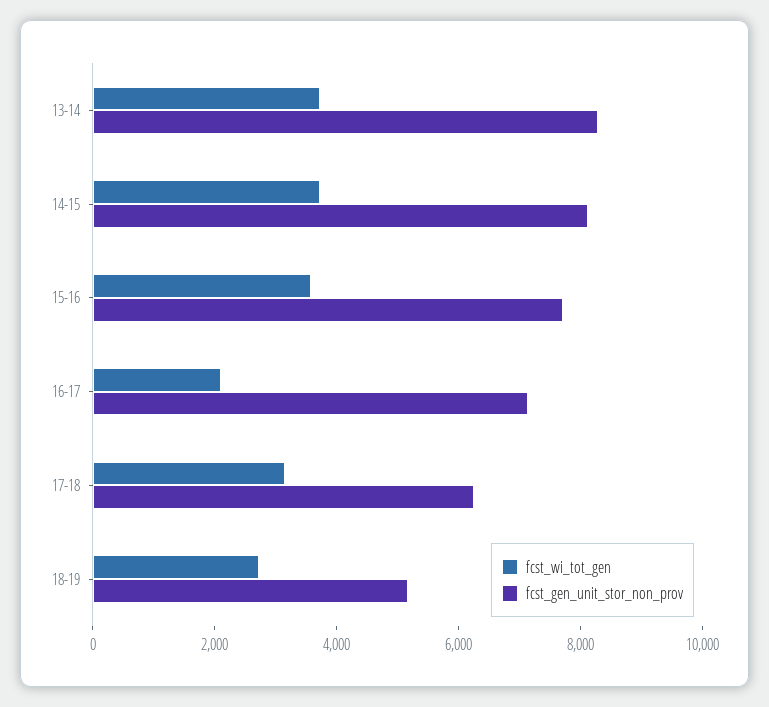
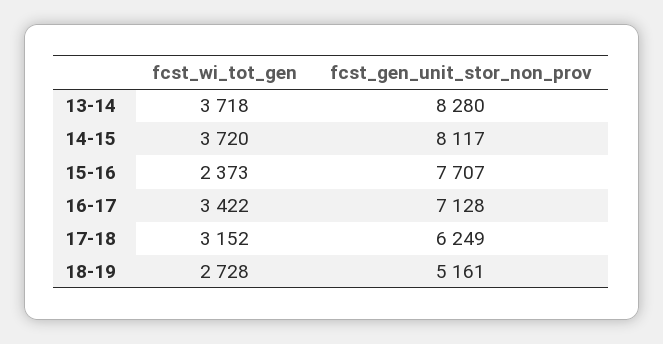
  {
    "fcst_wi_tot_gen": {
      "13-14": 3718,
      "14-15": 3720,
-     "15-16": 3500,
+     "15-16": 2373,
-     "16-17": 2000,
+     "16-17": 3422,
      "17-18": 3152,
      "18-19": 2728
    },
    "fcst_gen_unit_stor_non_prov": {
      "13-14": 8280,
      "14-15": 8117,
      "15-16": 7707,
      "16-17": 7128,
      "17-18": 6249,
      "18-19": 5161
    }
  }

